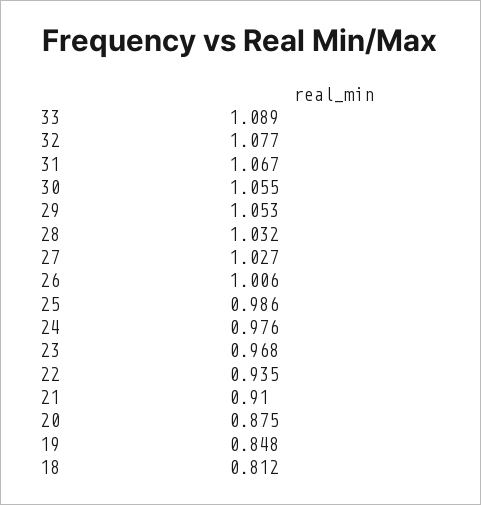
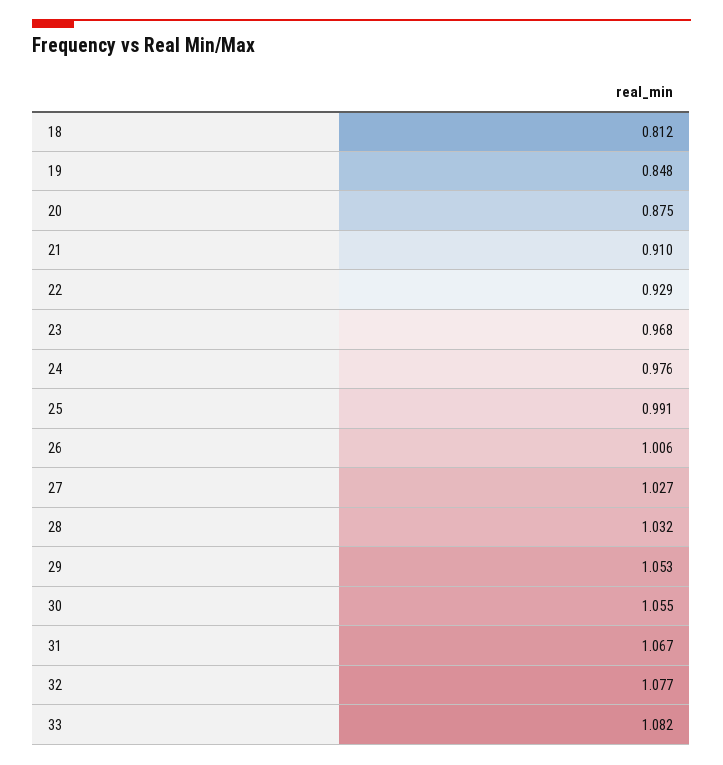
  {
-   "33": 1.089,
+   "33": 1.082,
    "32": 1.077,
    "31": 1.067,
    "30": 1.055,
    "29": 1.053,
    "28": 1.032,
    "27": 1.027,
    "26": 1.006,
-   "25": 0.986,
+   "25": 0.991,
    "24": 0.976,
    "23": 0.968,
-   "22": 0.935,
+   "22": 0.929,
    "21": 0.91,
    "20": 0.875,
    "19": 0.848,
    "18": 0.812
  }

